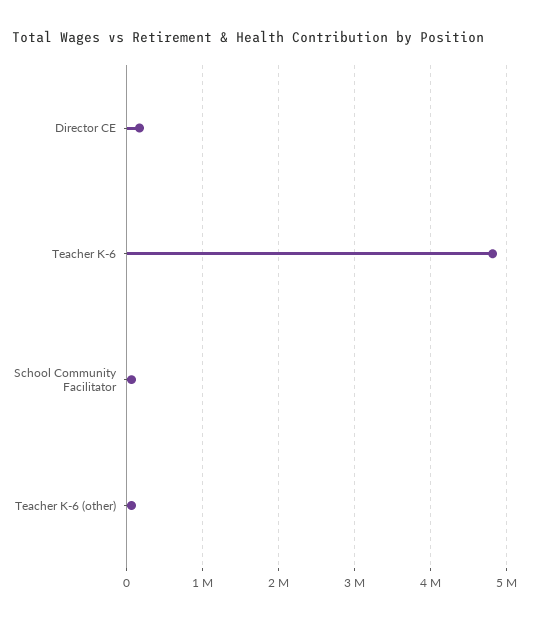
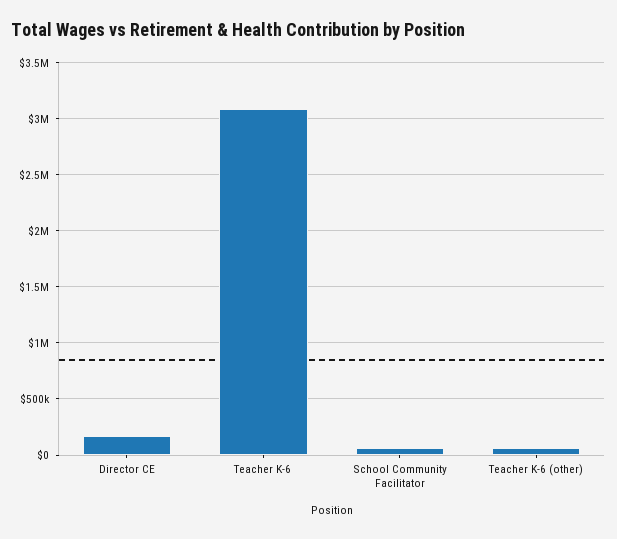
  {
    "Director CE": 200000,
-   "Teacher K-6": 4800000,
+   "Teacher K-6": 3100000,
    "School Community Facilitator": 100000,
    "Teacher K-6 (other)": 100000
  }

